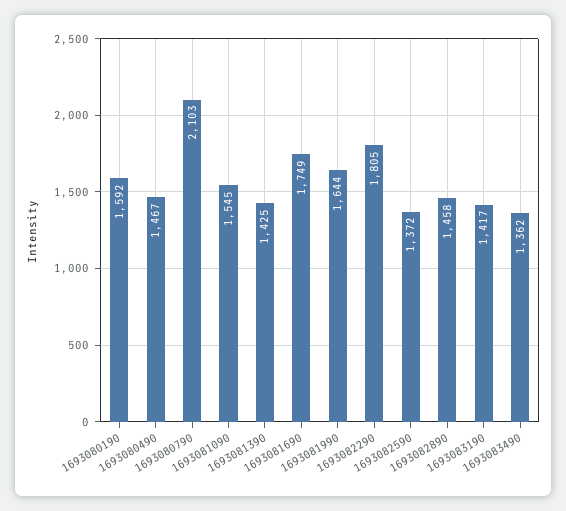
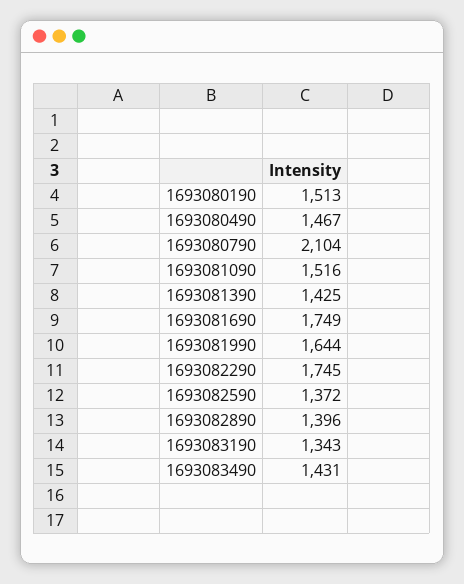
  {
-   "1693080190": 1592,
+   "1693080190": 1513,
    "1693080490": 1467,
-   "1693080790": 2103,
+   "1693080790": 2104,
-   "1693081090": 1545,
+   "1693081090": 1516,
    "1693081390": 1425,
    "1693081690": 1749,
    "1693081990": 1644,
-   "1693082290": 1805,
+   "1693082290": 1745,
    "1693082590": 1372,
-   "1693082890": 1458,
+   "1693082890": 1396,
-   "1693083190": 1417,
+   "1693083190": 1343,
-   "1693083490": 1362
+   "1693083490": 1431
  }

